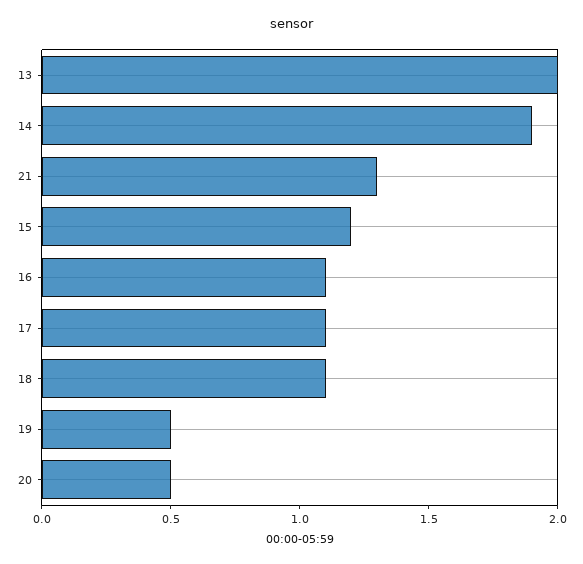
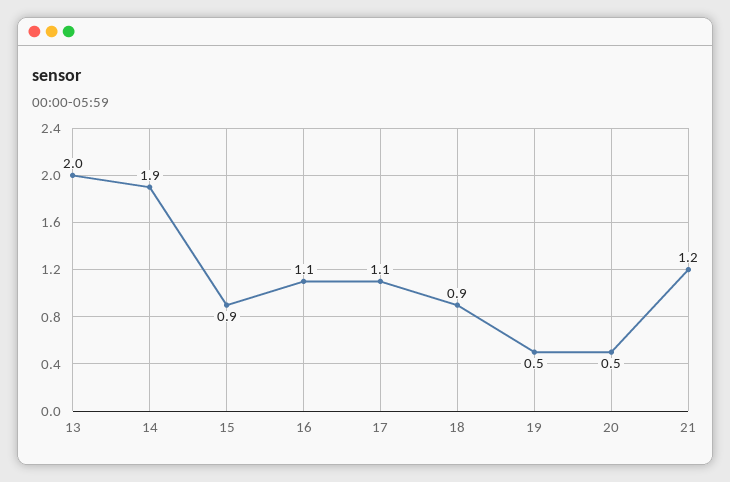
  {
    "13": 2,
    "14": 1.9,
-   "21": 1.3,
+   "21": 1.2,
-   "15": 1.2,
+   "15": 0.9,
    "16": 1.1,
    "17": 1.1,
-   "18": 1.1,
+   "18": 0.9,
    "19": 0.5,
    "20": 0.5
  }

